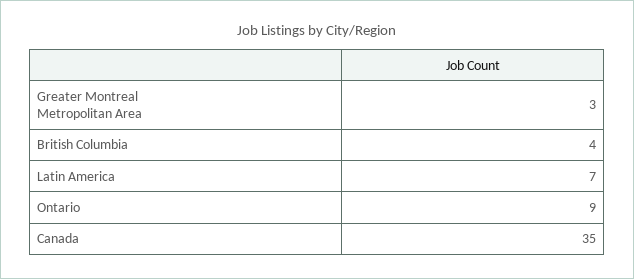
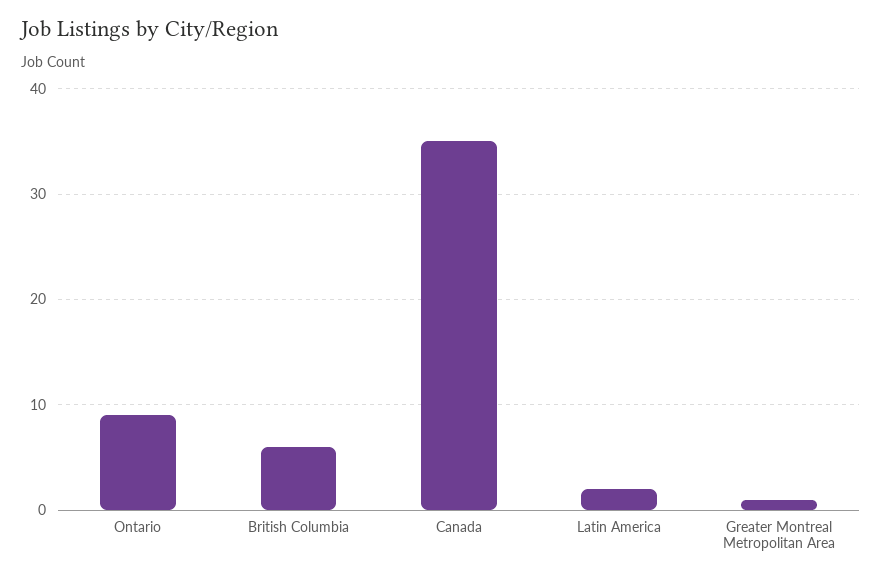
  {
-   "Greater Montreal Metropolitan Area": 3,
+   "Greater Montreal Metropolitan Area": 1,
-   "British Columbia": 4,
+   "British Columbia": 6,
-   "Latin America": 7,
+   "Latin America": 2,
    "Ontario": 9,
    "Canada": 35
  }

